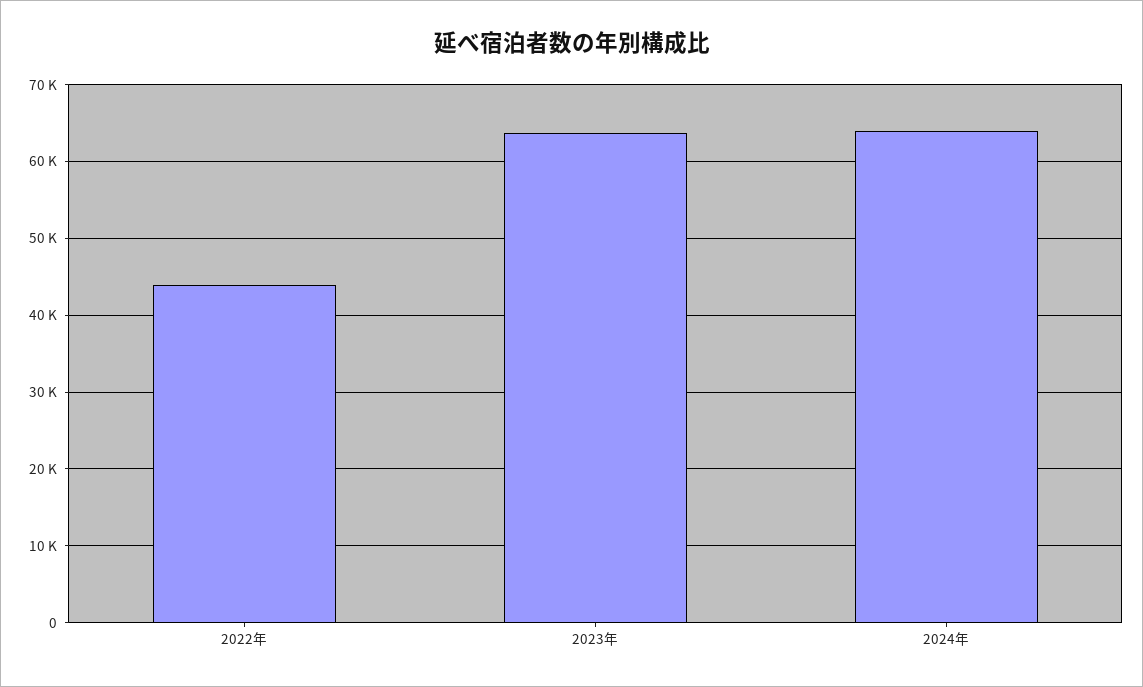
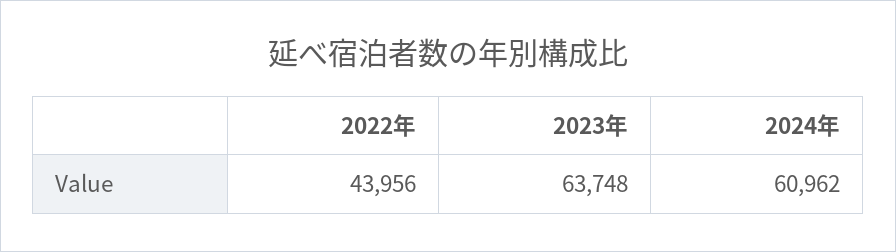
  {
    "2022年": 43956,
    "2023年": 63748,
-   "2024年": 64000
+   "2024年": 60962
  }

